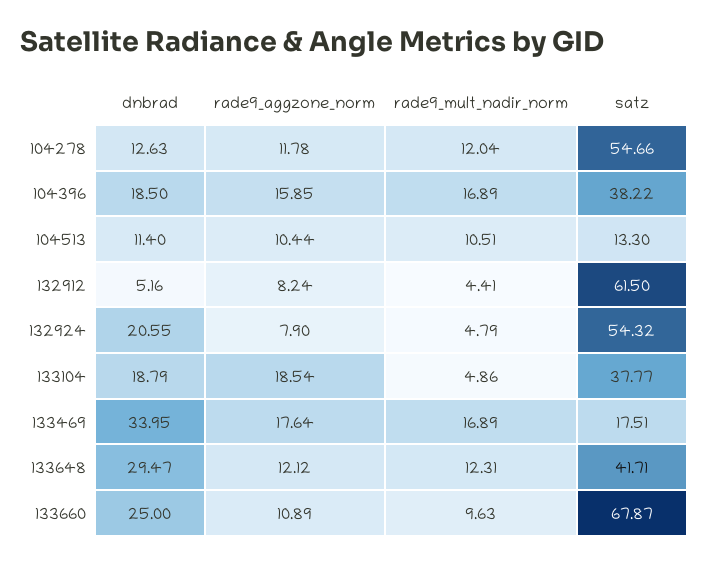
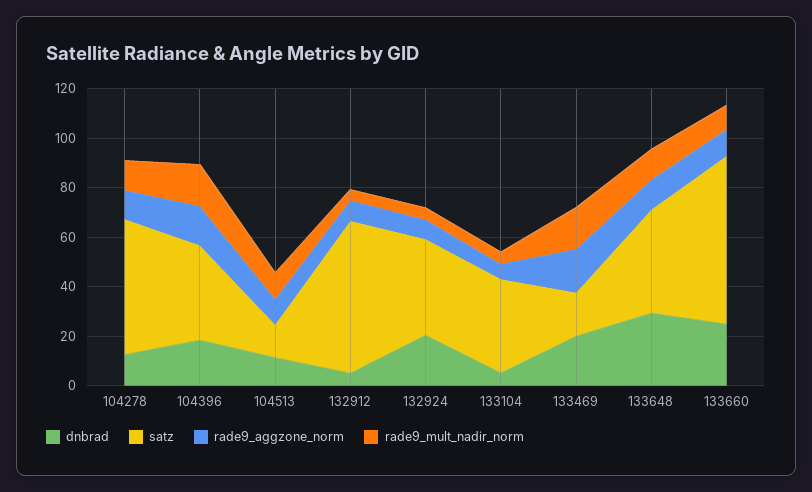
  {
    "dnbrad": {
      "104278": 12.63,
      "104396": 18.5,
      "104513": 11.4,
      "132912": 5.16,
      "132924": 20.55,
-     "133104": 18.79,
+     "133104": 5,
-     "133469": 33.95,
+     "133469": 20,
      "133648": 29.47,
      "133660": 25
    },
    "rade9_aggzone_norm": {
      "104278": 11.78,
      "104396": 15.85,
      "104513": 10.44,
      "132912": 8.24,
      "132924": 7.9,
-     "133104": 18.54,
+     "133104": 5,
      "133469": 17.64,
      "133648": 12.12,
      "133660": 10.89
    },
    "rade9_mult_nadir_norm": {
      "104278": 12.04,
      "104396": 16.89,
      "104513": 10.51,
      "132912": 4.41,
      "132924": 4.79,
      "133104": 4.86,
      "133469": 16.89,
      "133648": 12.31,
      "133660": 9.63
    },
    "satz": {
      "104278": 54.66,
      "104396": 38.22,
      "104513": 13.3,
      "132912": 61.5,
-     "132924": 54.32,
+     "132924": 40,
      "133104": 37.77,
      "133469": 17.51,
      "133648": 41.71,
      "133660": 67.87
    }
  }

